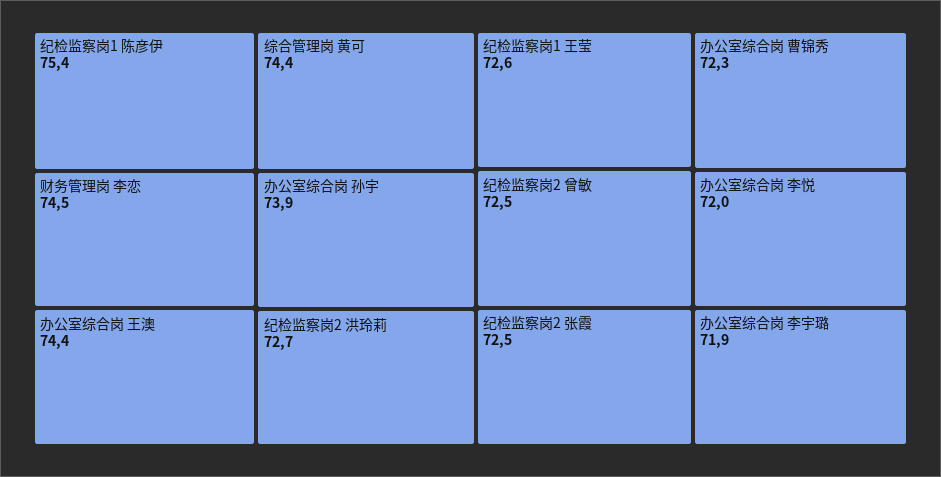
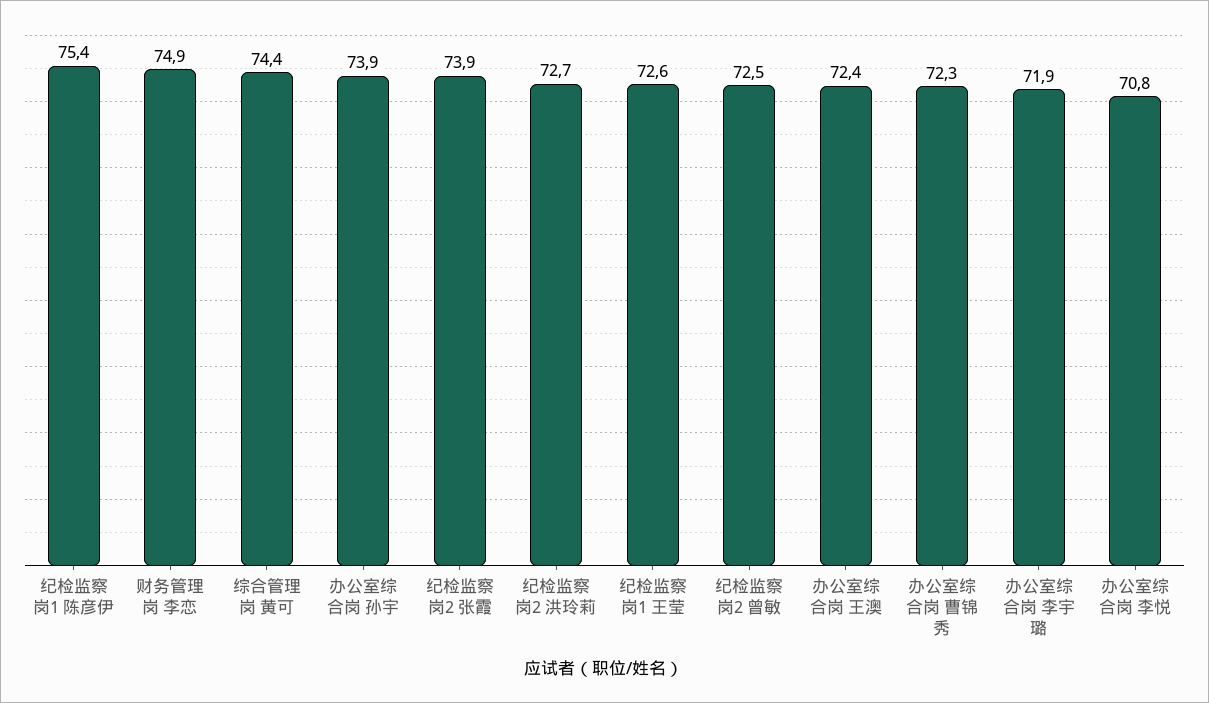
  {
    "纪检监察岗1 陈彦伊": 75.4,
-   "财务管理岗 李恋": 74.5,
+   "财务管理岗 李恋": 74.9,
-   "办公室综合岗 王澳": 74.4,
+   "办公室综合岗 王澳": 72.4,
    "综合管理岗 黄可": 74.4,
    "办公室综合岗 孙宇": 73.9,
    "纪检监察岗2 洪玲莉": 72.7,
    "纪检监察岗1 王莹": 72.6,
    "纪检监察岗2 曾敏": 72.5,
-   "纪检监察岗2 张霞": 72.5,
+   "纪检监察岗2 张霞": 73.9,
    "办公室综合岗 曹锦秀": 72.3,
-   "办公室综合岗 李悦": 72,
+   "办公室综合岗 李悦": 70.8,
    "办公室综合岗 李宇璐": 71.9
  }

